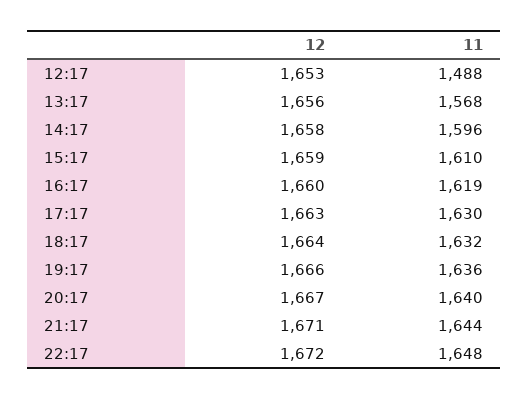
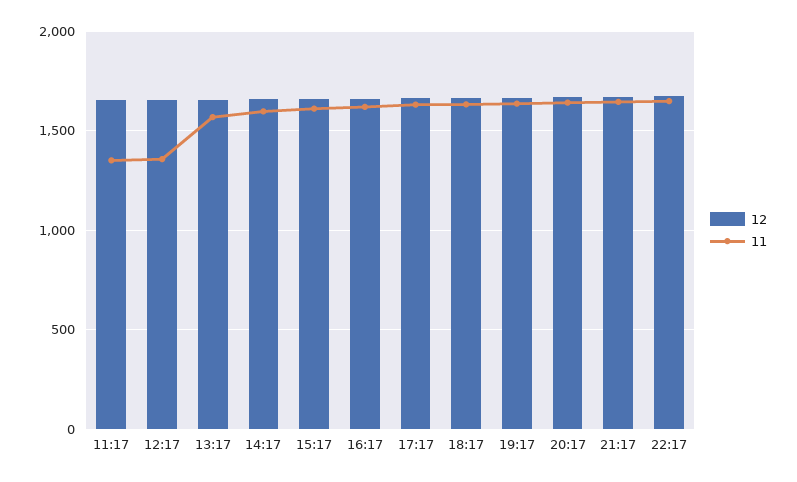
  {
    "12": {
      "12:17": 1653,
      "13:17": 1656,
      "14:17": 1658,
      "15:17": 1659,
      "16:17": 1660,
      "17:17": 1663,
      "18:17": 1664,
      "19:17": 1666,
      "20:17": 1667,
      "21:17": 1671,
-     "22:17": 1672
+     "22:17": 1672,
+     "11:17": 1650
    },
    "11": {
-     "12:17": 1488,
+     "12:17": 1350,
      "13:17": 1568,
      "14:17": 1596,
      "15:17": 1610,
      "16:17": 1619,
      "17:17": 1630,
      "18:17": 1632,
      "19:17": 1636,
      "20:17": 1640,
      "21:17": 1644,
-     "22:17": 1648
+     "22:17": 1648,
+     "11:17": 1350
    }
  }

